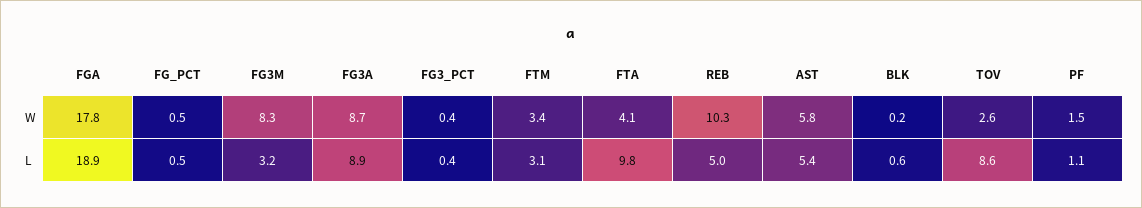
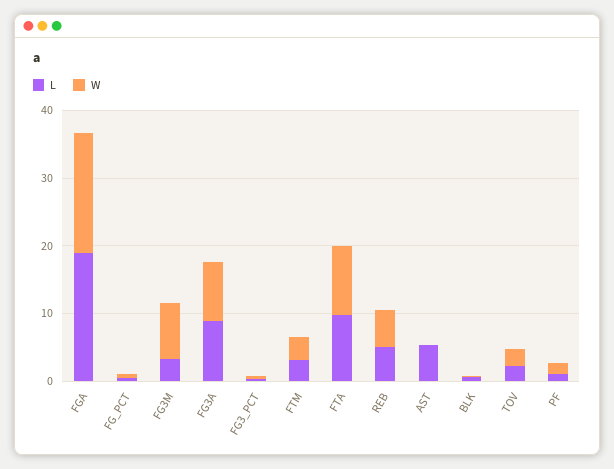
  {
    "W": {
      "FGA": 17.8,
      "FG_PCT": 0.5,
      "FG3M": 8.3,
      "FG3A": 8.7,
      "FG3_PCT": 0.4,
      "FTM": 3.4,
-     "FTA": 4.1,
+     "FTA": 10,
-     "REB": 10.3,
+     "REB": 6,
-     "AST": 5.8,
+     "AST": 0,
      "BLK": 0.2,
      "TOV": 2.6,
      "PF": 1.5
    },
    "L": {
      "FGA": 18.9,
      "FG_PCT": 0.5,
      "FG3M": 3.2,
      "FG3A": 8.9,
      "FG3_PCT": 0.4,
      "FTM": 3.1,
      "FTA": 9.8,
      "REB": 5,
      "AST": 5.4,
      "BLK": 0.6,
-     "TOV": 8.6,
+     "TOV": 2,
      "PF": 1.1
    }
  }

